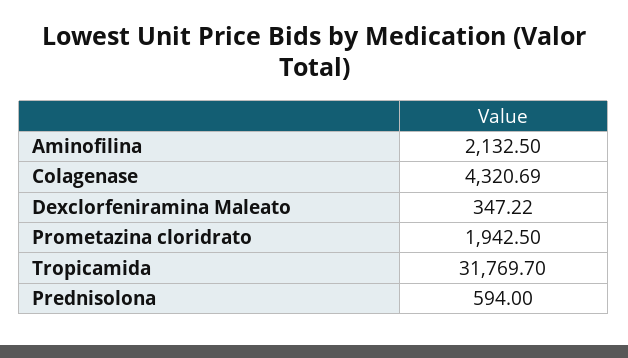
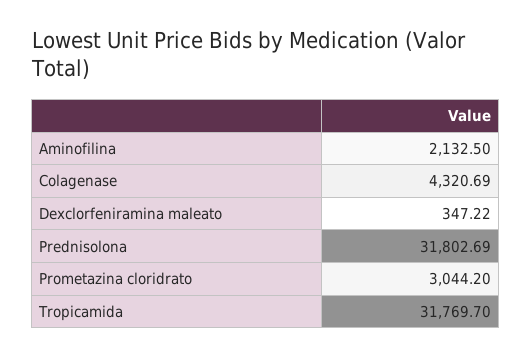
  {
    "Aminofilina": 2132.5,
    "Colagenase": 4320.69,
    "Dexclorfeniramina Maleato": 347.22,
-   "Prometazina cloridrato": 1942.5,
+   "Prometazina cloridrato": 3044.2,
    "Tropicamida": 31769.7,
-   "Prednisolona": 594
+   "Prednisolona": 31802.69
  }

